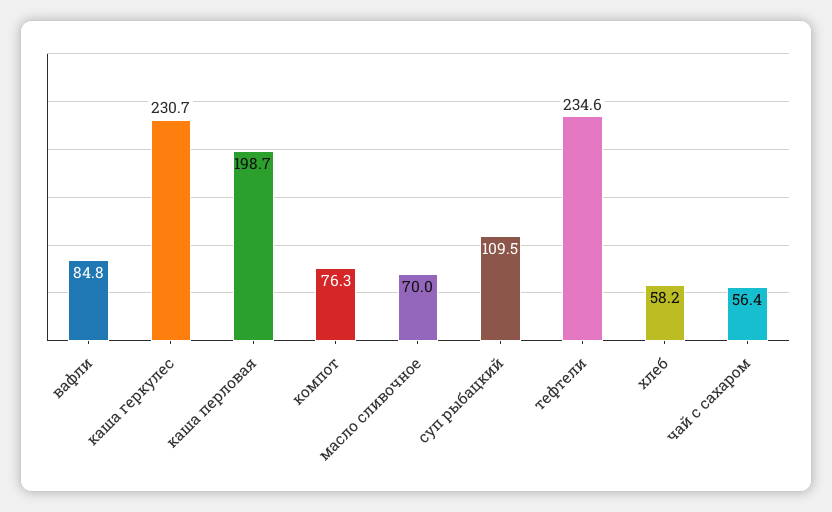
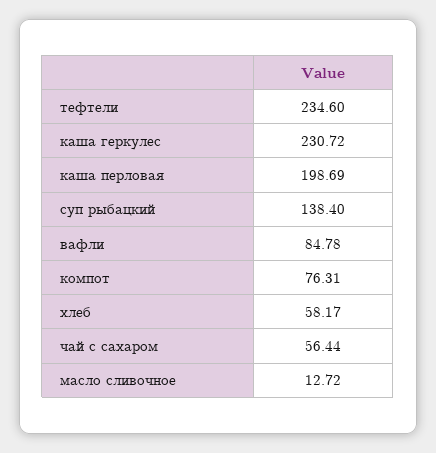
  {
    "вафли": 84.78,
    "каша геркулес": 230.72,
    "каша перловая": 198.69,
    "компот": 76.31,
-   "масло сливочное": 70,
+   "масло сливочное": 12.72,
-   "суп рыбацкий": 109.5,
+   "суп рыбацкий": 138.4,
    "тефтели": 234.6,
    "хлеб": 58.17,
    "чай с сахаром": 56.44
  }

